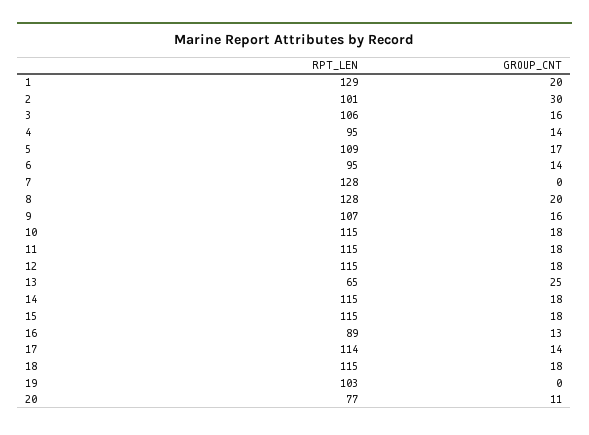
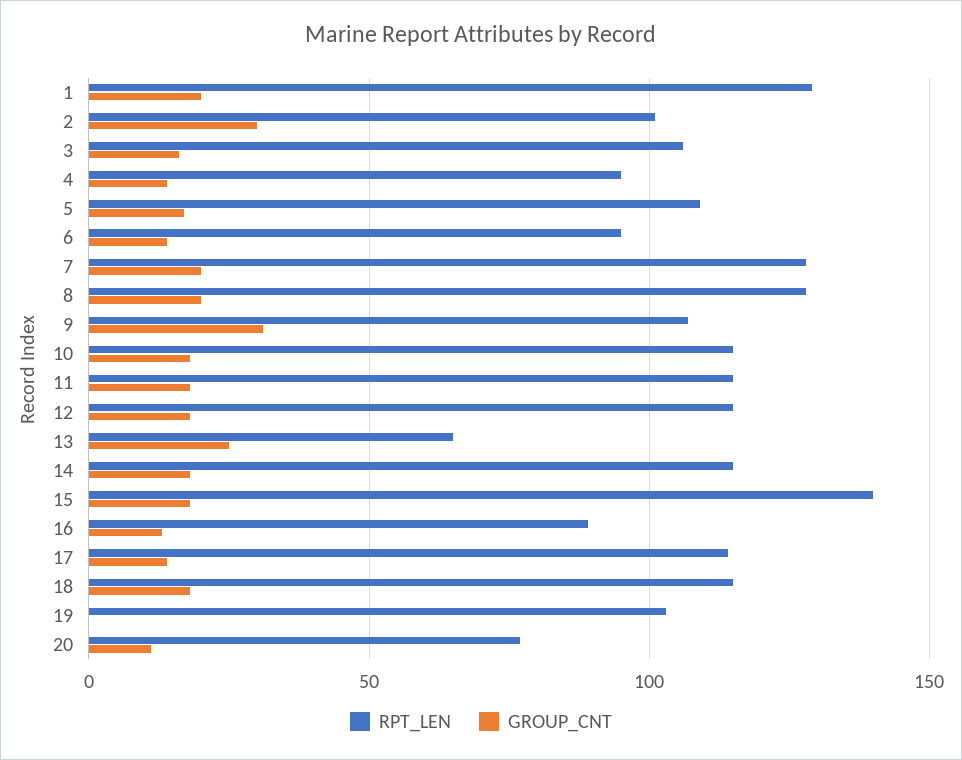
  {
    "RPT_LEN": {
      "1": 129,
      "2": 101,
      "3": 106,
      "4": 95,
      "5": 109,
      "6": 95,
      "7": 128,
      "8": 128,
      "9": 107,
      "10": 115,
      "11": 115,
      "12": 115,
      "13": 65,
      "14": 115,
-     "15": 115,
+     "15": 140,
      "16": 89,
      "17": 114,
      "18": 115,
      "19": 103,
      "20": 77
    },
    "GROUP_CNT": {
      "1": 20,
      "2": 30,
      "3": 16,
      "4": 14,
      "5": 17,
      "6": 14,
-     "7": 0,
+     "7": 20,
      "8": 20,
-     "9": 16,
+     "9": 30,
      "10": 18,
      "11": 18,
      "12": 18,
      "13": 25,
      "14": 18,
      "15": 18,
      "16": 13,
      "17": 14,
      "18": 18,
      "19": 0,
      "20": 11
    }
  }

